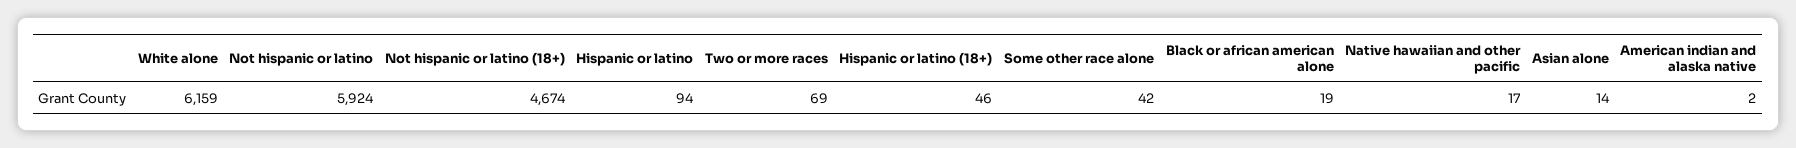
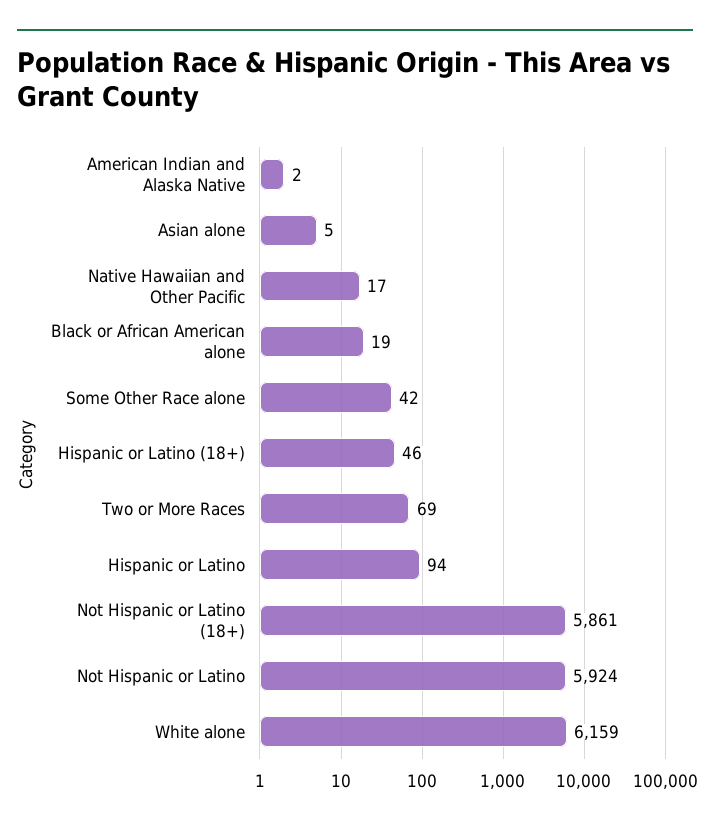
  {
    "White alone": 6159,
    "Not hispanic or latino": 5924,
-   "Not hispanic or latino (18+)": 4674,
+   "Not hispanic or latino (18+)": 5861,
    "Hispanic or latino": 94,
    "Two or more races": 69,
    "Hispanic or latino (18+)": 46,
    "Some other race alone": 42,
    "Black or african american alone": 19,
    "Native hawaiian and other pacific": 17,
-   "Asian alone": 14,
+   "Asian alone": 5,
    "American indian and alaska native": 2
  }

